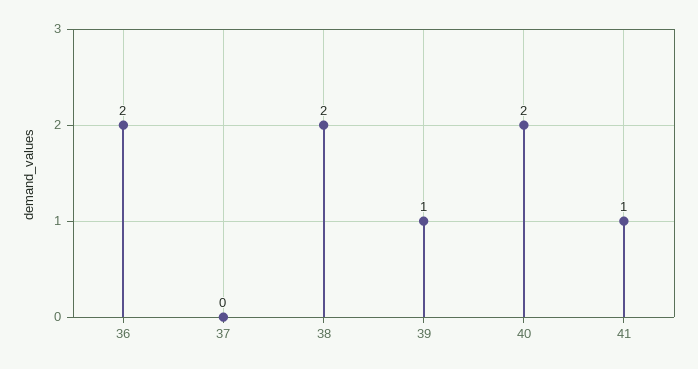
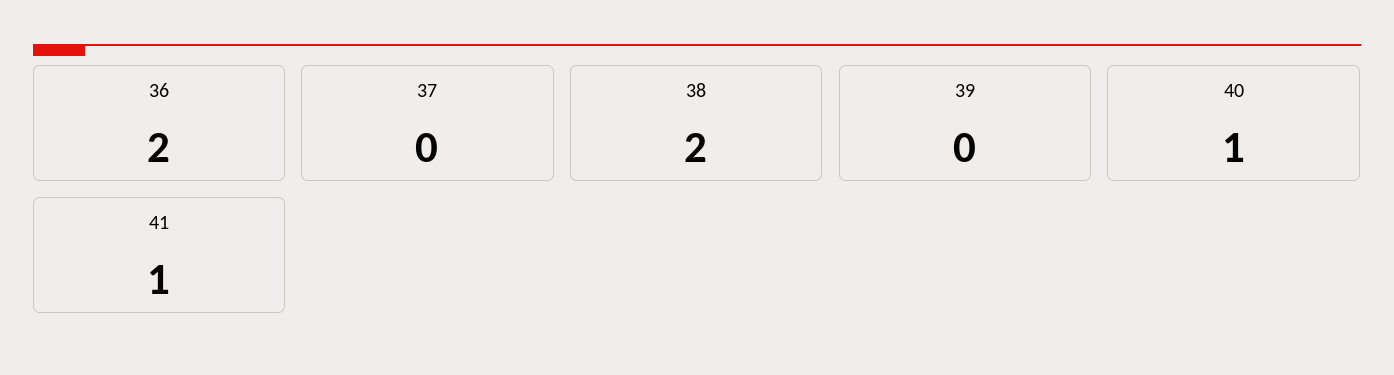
  {
    "36": 2,
    "37": 0,
    "38": 2,
-   "39": 1,
+   "39": 0,
-   "40": 2,
+   "40": 1,
    "41": 1
  }

